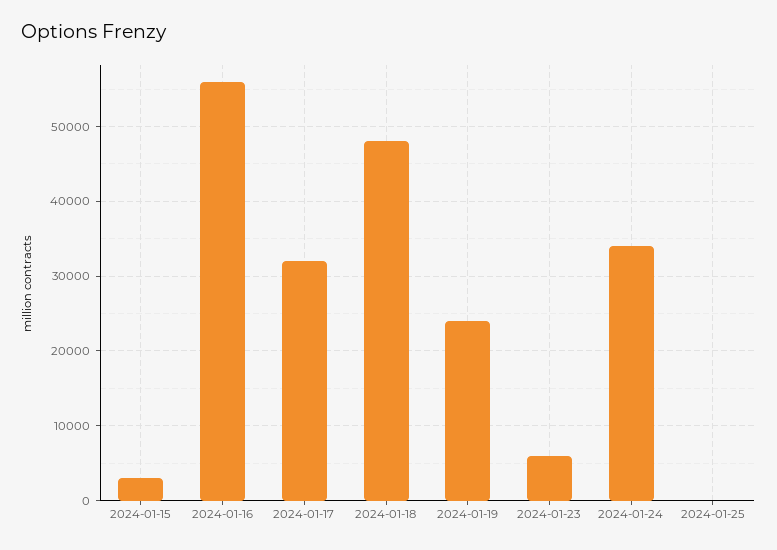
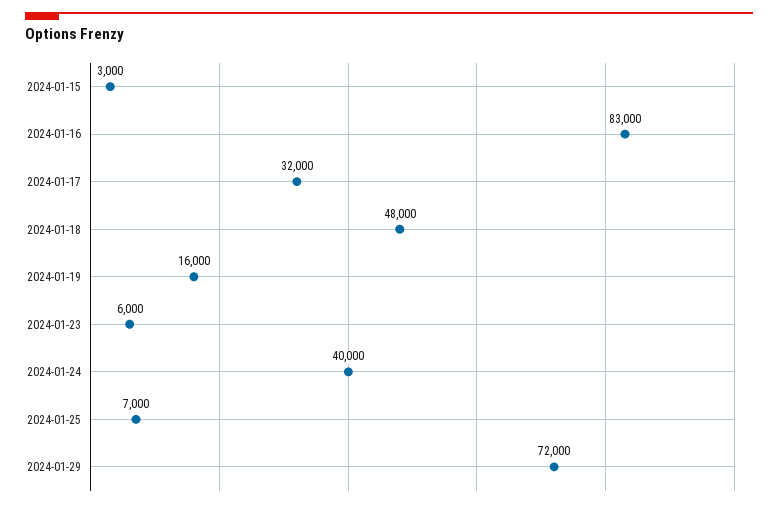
  {
    "2024-01-15": 3000,
-   "2024-01-16": 56000,
+   "2024-01-16": 83000,
    "2024-01-17": 32000,
    "2024-01-18": 48000,
-   "2024-01-19": 24000,
+   "2024-01-19": 16000,
    "2024-01-23": 6000,
-   "2024-01-24": 34000,
+   "2024-01-24": 40000,
-   "2024-01-25": 0
+   "2024-01-25": 7000,
+   "2024-01-29": 72000
  }

